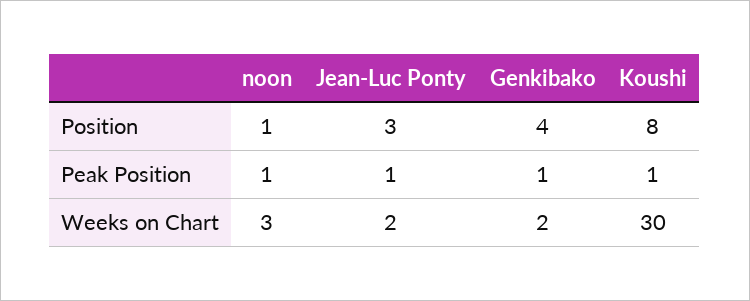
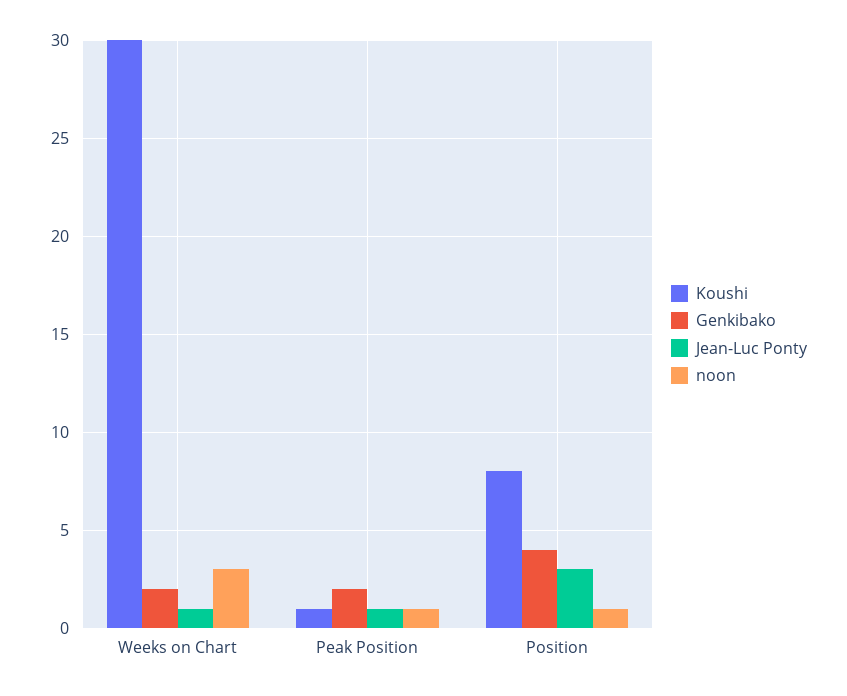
  {
    "noon": {
      "Position": 1,
      "Peak Position": 1,
      "Weeks on Chart": 3
    },
    "Jean-Luc Ponty": {
      "Position": 3,
      "Peak Position": 1,
-     "Weeks on Chart": 2
+     "Weeks on Chart": 1
    },
    "Genkibako": {
      "Position": 4,
-     "Peak Position": 1,
+     "Peak Position": 2,
      "Weeks on Chart": 2
    },
    "Koushi": {
      "Position": 8,
      "Peak Position": 1,
      "Weeks on Chart": 30
    }
  }

